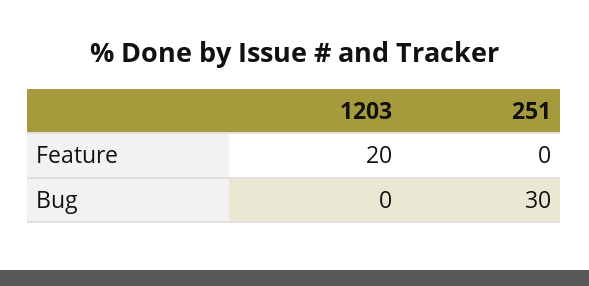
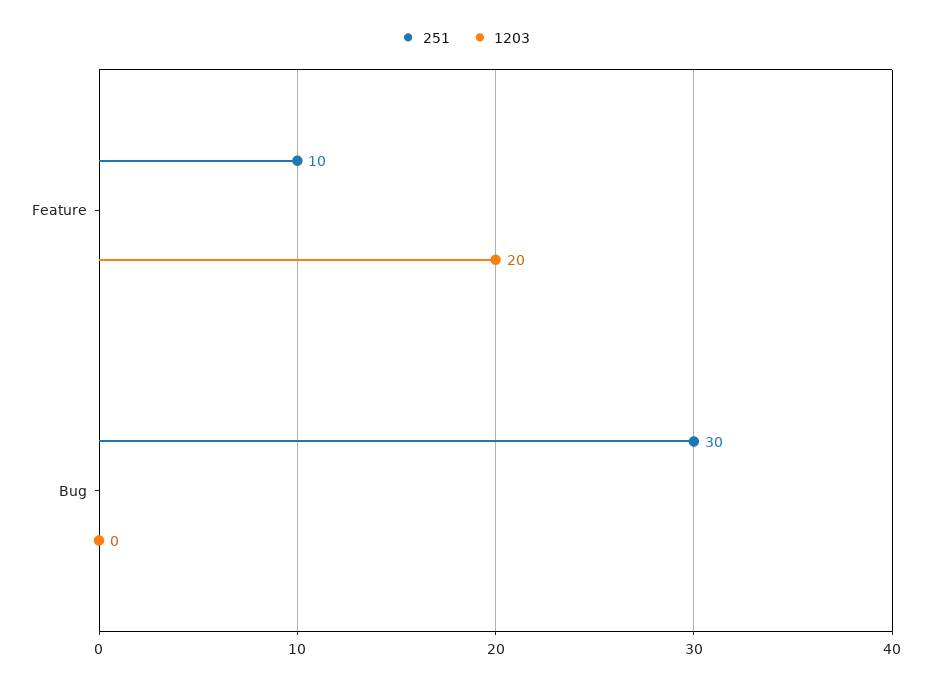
  {
    "1203": {
      "Feature": 20,
      "Bug": 0
    },
    "251": {
-     "Feature": 0,
+     "Feature": 10,
      "Bug": 30
    }
  }

